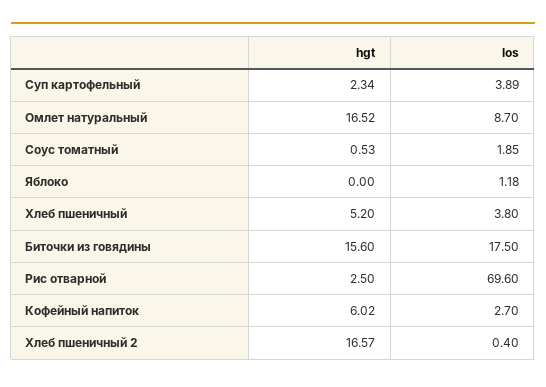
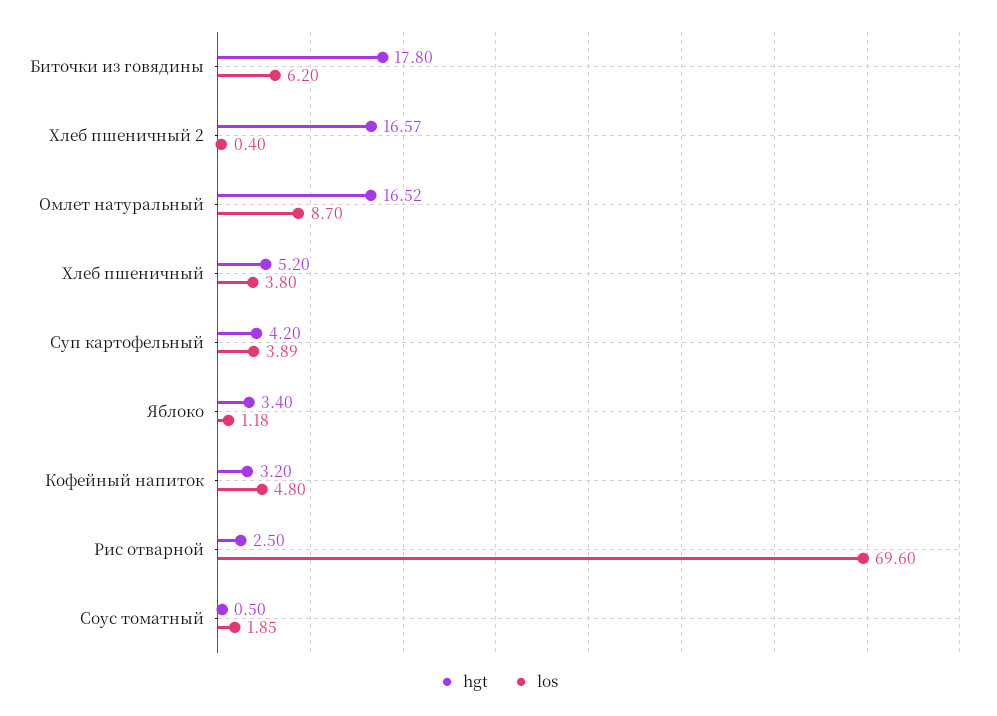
  {
    "hgt": {
-     "Суп картофельный": 2.34,
+     "Суп картофельный": 4.2,
      "Омлет натуральный": 16.52,
-     "Соус томатный": 0.53,
+     "Соус томатный": 0.5,
-     "Яблоко": 0,
+     "Яблоко": 3.4,
      "Хлеб пшеничный": 5.2,
-     "Биточки из говядины": 15.6,
+     "Биточки из говядины": 17.8,
      "Рис отварной": 2.5,
-     "Кофейный напиток": 6.02,
+     "Кофейный напиток": 3.2,
      "Хлеб пшеничный 2": 16.57
    },
    "los": {
      "Суп картофельный": 3.89,
      "Омлет натуральный": 8.7,
      "Соус томатный": 1.85,
      "Яблоко": 1.18,
      "Хлеб пшеничный": 3.8,
-     "Биточки из говядины": 17.5,
+     "Биточки из говядины": 6.2,
      "Рис отварной": 69.6,
-     "Кофейный напиток": 2.7,
+     "Кофейный напиток": 4.8,
      "Хлеб пшеничный 2": 0.4
    }
  }

